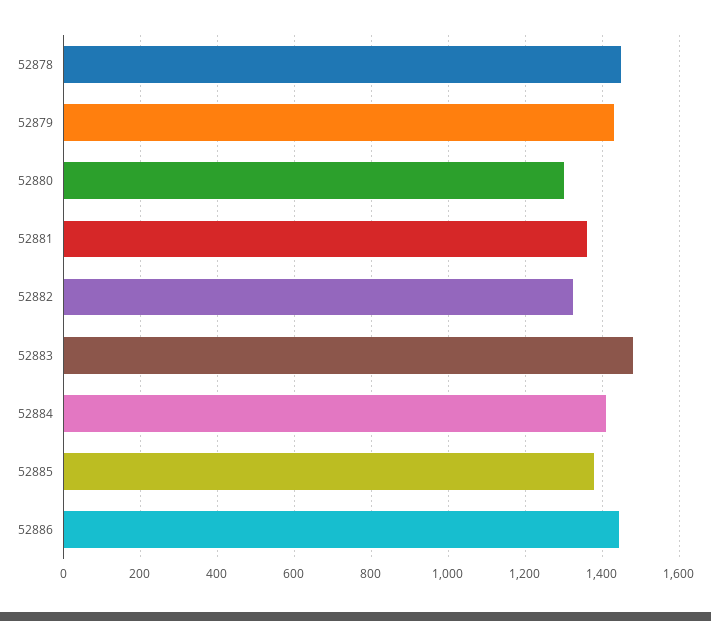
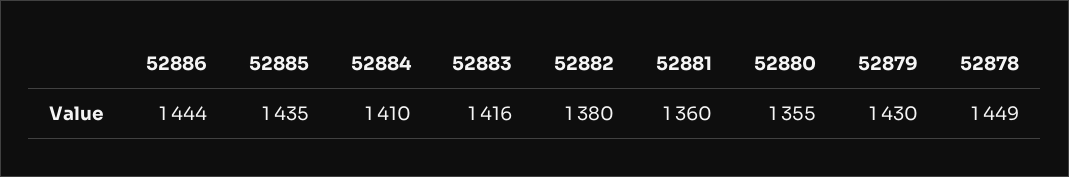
  {
    "52878": 1449,
    "52879": 1430,
-   "52880": 1300,
+   "52880": 1355,
    "52881": 1360,
-   "52882": 1320,
+   "52882": 1380,
-   "52883": 1480,
+   "52883": 1416,
    "52884": 1410,
-   "52885": 1380,
+   "52885": 1435,
    "52886": 1444
  }

